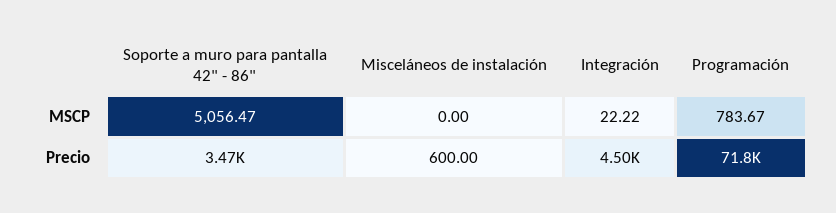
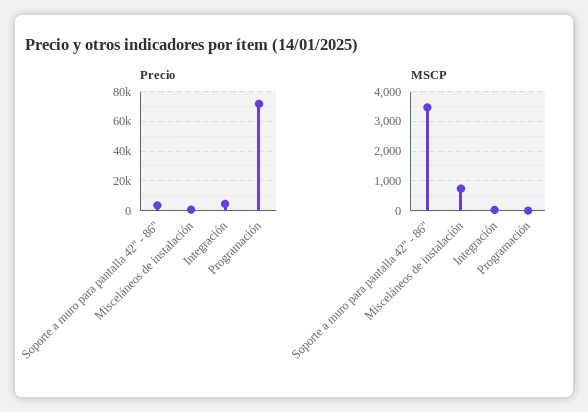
  {
    "MSCP": {
-     "Soporte a muro para pantalla 42\" - 86\"": 5056.47,
+     "Soporte a muro para pantalla 42\" - 86\"": 3500,
-     "Misceláneos de instalación": 0,
+     "Misceláneos de instalación": 750,
      "Integración": 22.22,
-     "Programación": 783.67
+     "Programación": 0
    },
    "Precio": {
      "Soporte a muro para pantalla 42\" - 86\"": 3470,
      "Misceláneos de instalación": 600,
      "Integración": 4500,
      "Programación": 71800
    }
  }

